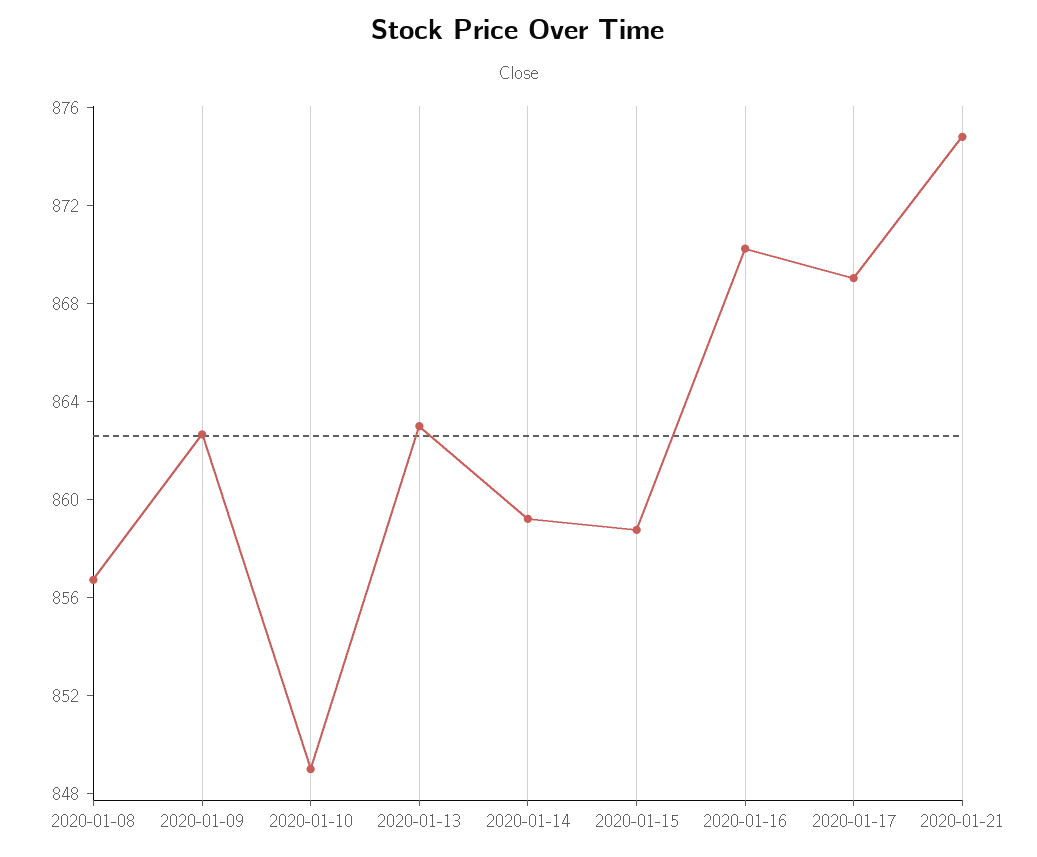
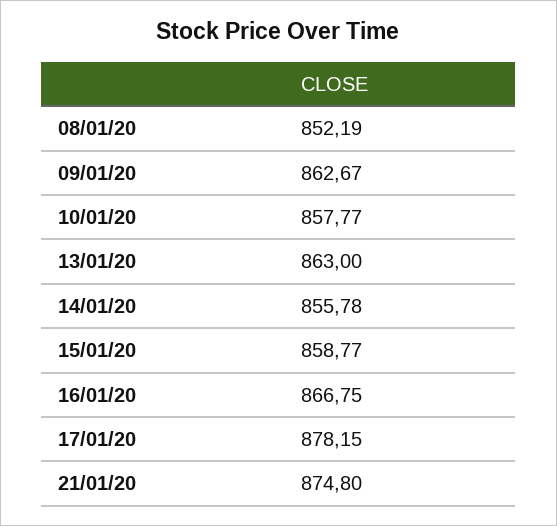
  {
-   "2020-01-08": 857,
+   "2020-01-08": 852.19,
    "2020-01-09": 862.67,
-   "2020-01-10": 849,
+   "2020-01-10": 857.77,
    "2020-01-13": 863,
-   "2020-01-14": 859,
+   "2020-01-14": 855.78,
    "2020-01-15": 858.77,
-   "2020-01-16": 870,
+   "2020-01-16": 866.75,
-   "2020-01-17": 869,
+   "2020-01-17": 878.15,
    "2020-01-21": 874.8
  }

